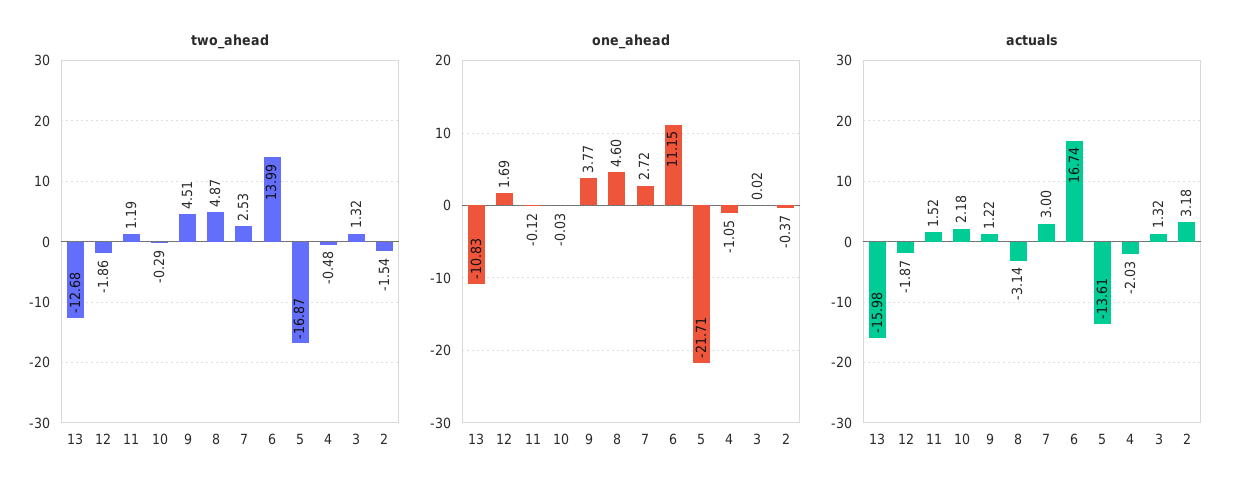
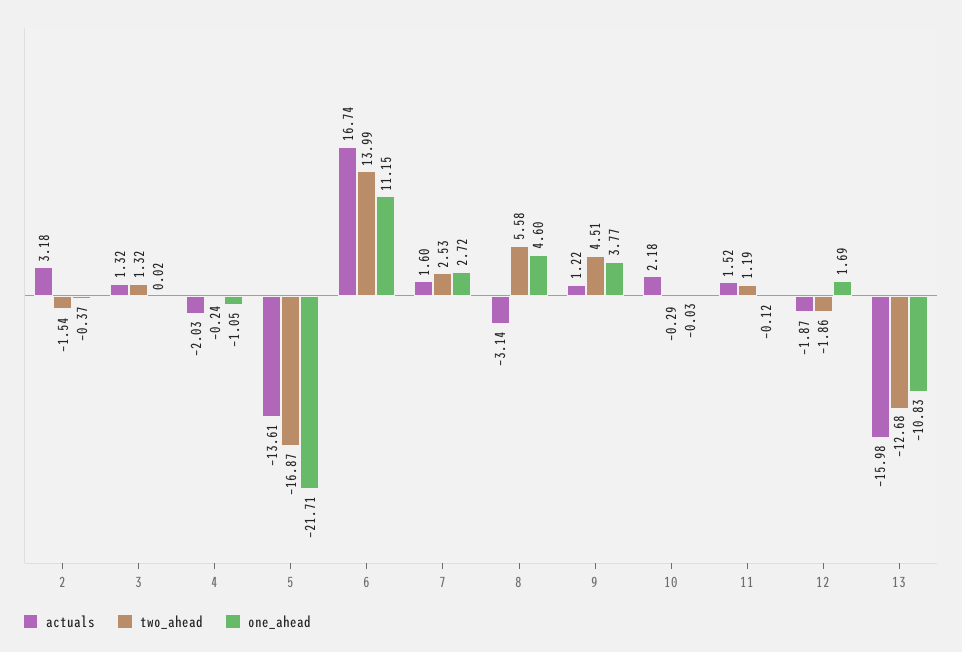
  {
    "two_ahead": {
      "13": -12.68,
      "12": -1.86,
      "11": 1.19,
      "10": -0.29,
      "9": 4.51,
-     "8": 4.87,
+     "8": 5.58,
      "7": 2.53,
      "6": 13.99,
      "5": -16.87,
-     "4": -0.48,
+     "4": -0.24,
      "3": 1.32,
      "2": -1.54
    },
    "one_ahead": {
      "13": -10.83,
      "12": 1.69,
      "11": -0.12,
      "10": -0.03,
      "9": 3.77,
      "8": 4.6,
      "7": 2.72,
      "6": 11.15,
      "5": -21.71,
      "4": -1.05,
      "3": 0.02,
      "2": -0.37
    },
    "actuals": {
      "13": -15.98,
      "12": -1.87,
      "11": 1.52,
      "10": 2.18,
      "9": 1.22,
      "8": -3.14,
-     "7": 3,
+     "7": 1.6,
      "6": 16.74,
      "5": -13.61,
      "4": -2.03,
      "3": 1.32,
      "2": 3.18
    }
  }

